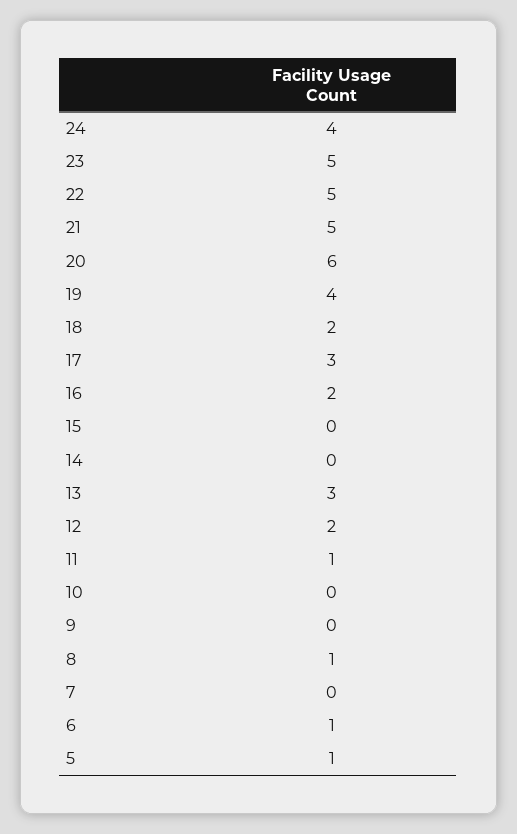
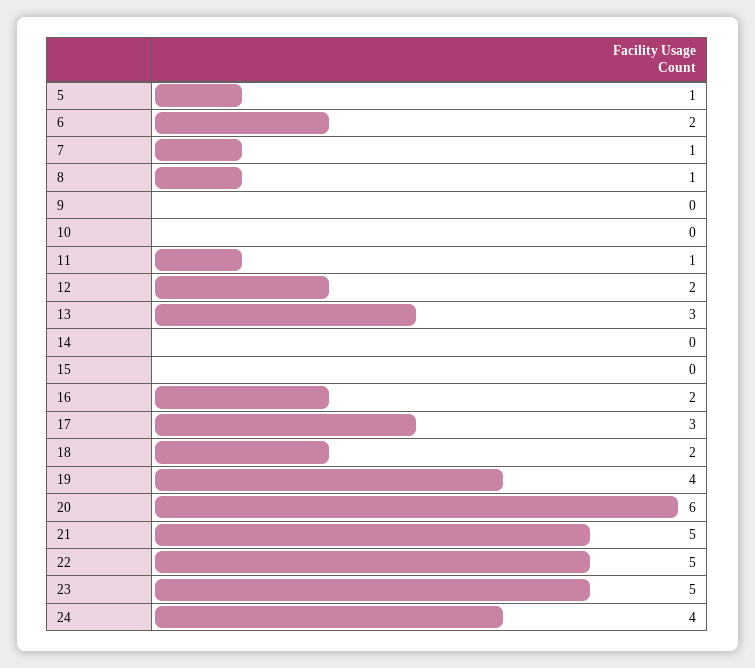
  {
    "24": 4,
    "23": 5,
    "22": 5,
    "21": 5,
    "20": 6,
    "19": 4,
    "18": 2,
    "17": 3,
    "16": 2,
    "15": 0,
    "14": 0,
    "13": 3,
    "12": 2,
    "11": 1,
    "10": 0,
    "9": 0,
    "8": 1,
-   "7": 0,
+   "7": 1,
-   "6": 1,
+   "6": 2,
    "5": 1
  }

